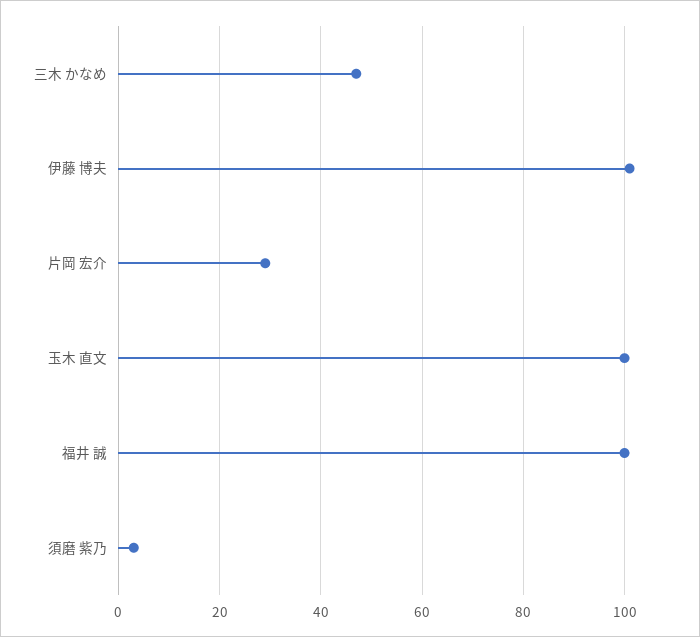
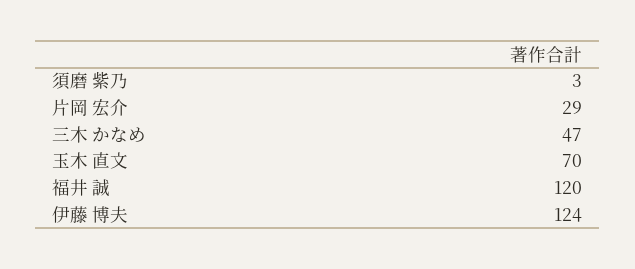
  {
    "三木 かなめ": 47,
-   "伊藤 博夫": 100,
+   "伊藤 博夫": 124,
    "片岡 宏介": 29,
-   "玉木 直文": 100,
+   "玉木 直文": 70,
-   "福井 誠": 100,
+   "福井 誠": 120,
    "須磨 紫乃": 3
  }

